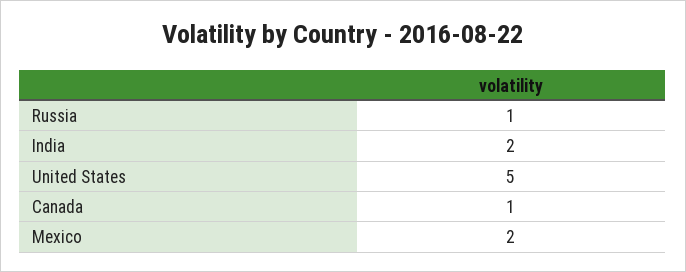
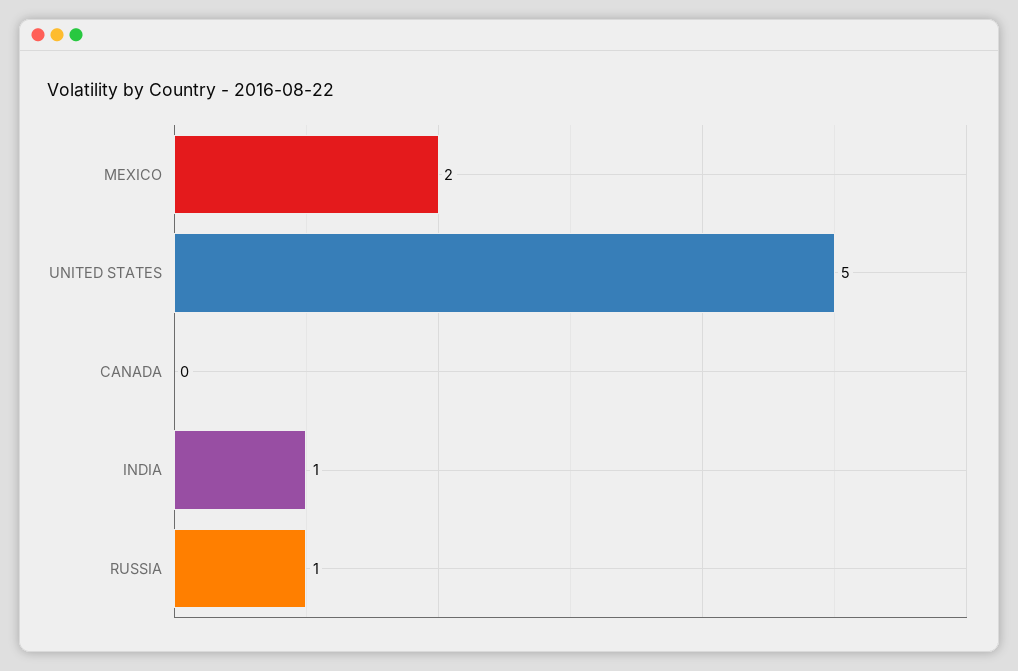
  {
    "Russia": 1,
-   "India": 2,
+   "India": 1,
    "United States": 5,
-   "Canada": 1,
+   "Canada": 0,
    "Mexico": 2
  }

